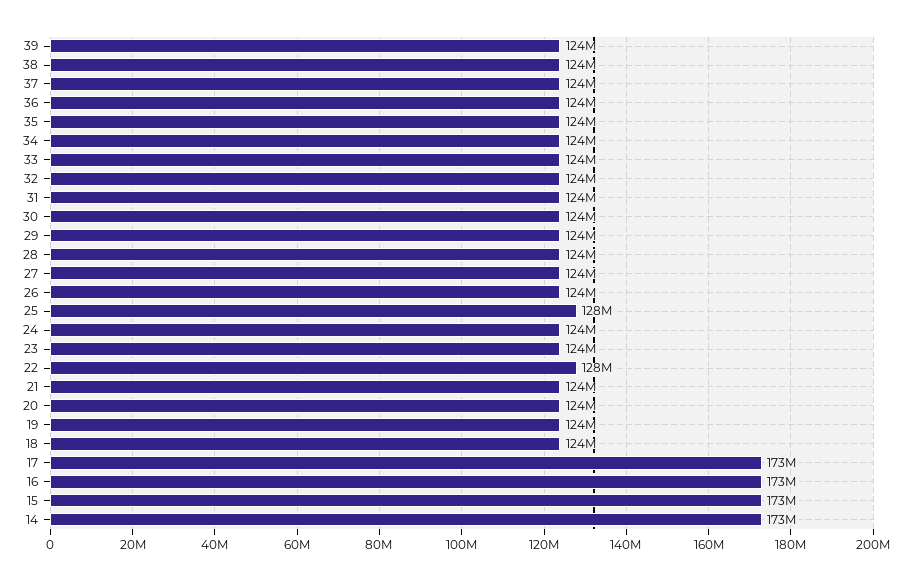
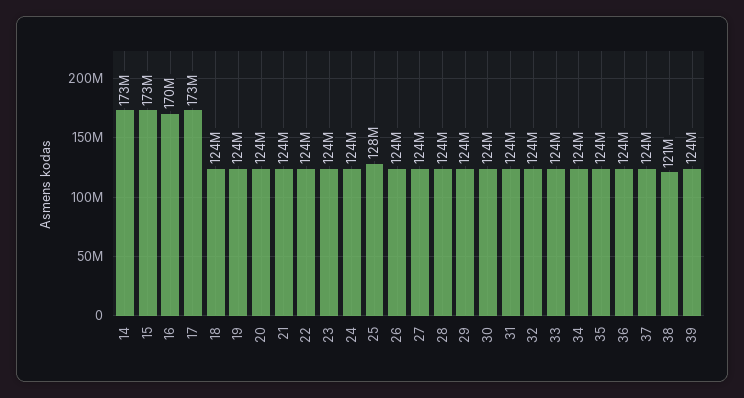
  {
    "39": 124000000,
-   "38": 124000000,
+   "38": 121000000,
    "37": 124000000,
    "36": 124000000,
    "35": 124000000,
    "34": 124000000,
    "33": 124000000,
    "32": 124000000,
    "31": 124000000,
    "30": 124000000,
    "29": 124000000,
    "28": 124000000,
    "27": 124000000,
    "26": 124000000,
    "25": 128000000,
    "24": 124000000,
    "23": 124000000,
-   "22": 128000000,
+   "22": 124000000,
    "21": 124000000,
    "20": 124000000,
    "19": 124000000,
    "18": 124000000,
    "17": 173000000,
-   "16": 173000000,
+   "16": 170000000,
    "15": 173000000,
    "14": 173000000
  }

